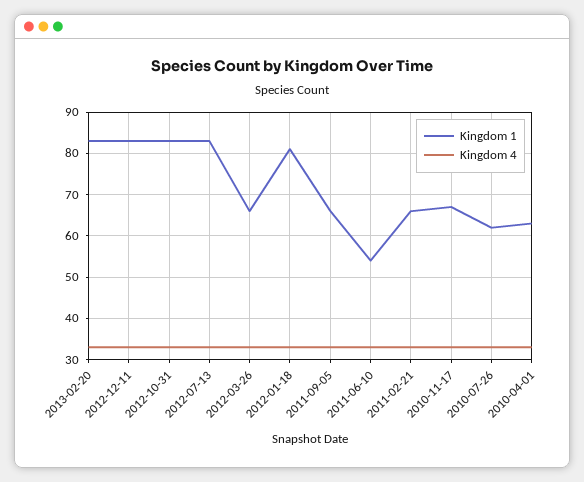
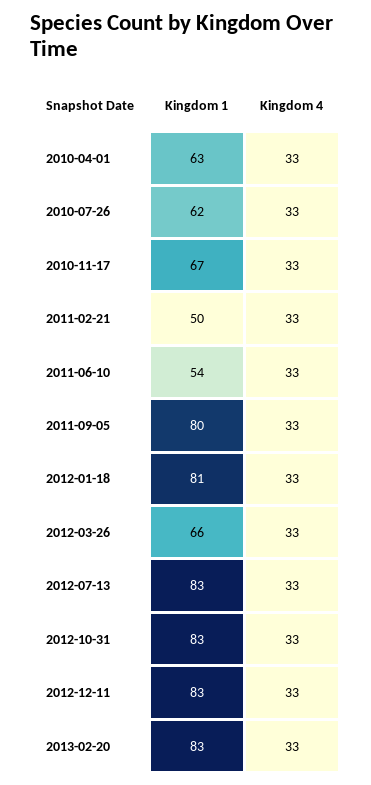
  {
    "Kingdom 1": {
      "2013-02-20": 83,
      "2012-12-11": 83,
      "2012-10-31": 83,
      "2012-07-13": 83,
      "2012-03-26": 66,
      "2012-01-18": 81,
-     "2011-09-05": 65,
+     "2011-09-05": 80,
      "2011-06-10": 54,
-     "2011-02-21": 65,
+     "2011-02-21": 50,
      "2010-11-17": 67,
      "2010-07-26": 62,
      "2010-04-01": 63
    },
    "Kingdom 4": {
      "2013-02-20": 33,
      "2012-12-11": 33,
      "2012-10-31": 33,
      "2012-07-13": 33,
      "2012-03-26": 33,
      "2012-01-18": 33,
      "2011-09-05": 33,
      "2011-06-10": 33,
      "2011-02-21": 33,
      "2010-11-17": 33,
      "2010-07-26": 33,
      "2010-04-01": 33
    }
  }

